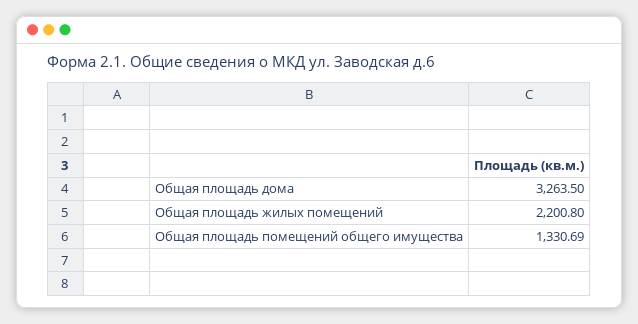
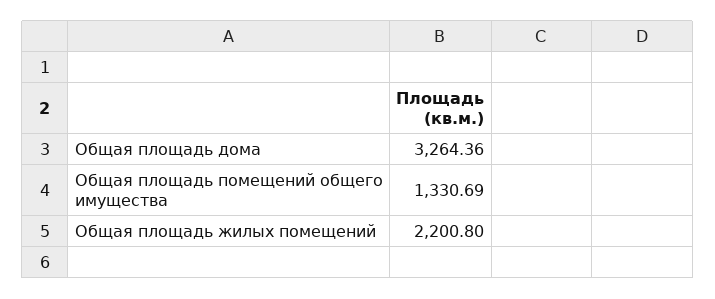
  {
-   "Общая площадь дома": 3263.5,
+   "Общая площадь дома": 3264.36,
    "Общая площадь жилых помещений": 2200.8,
    "Общая площадь помещений общего имущества": 1330.69
  }

